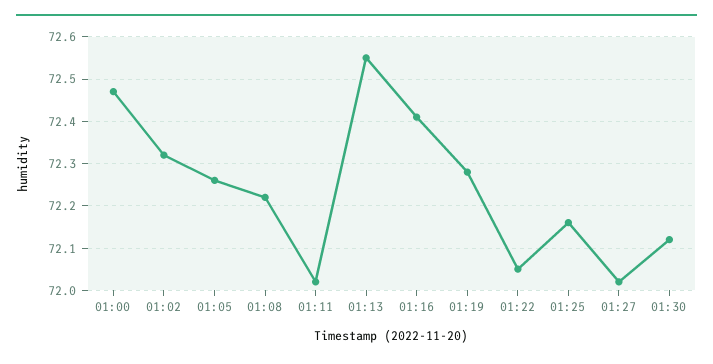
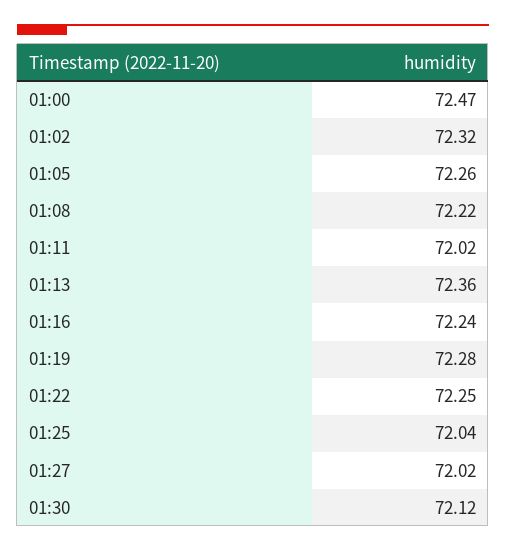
  {
    "01:00": 72.47,
    "01:02": 72.32,
    "01:05": 72.26,
    "01:08": 72.22,
    "01:11": 72.02,
-   "01:13": 72.55,
+   "01:13": 72.36,
-   "01:16": 72.4,
+   "01:16": 72.24,
    "01:19": 72.28,
-   "01:22": 72.05,
+   "01:22": 72.25,
-   "01:25": 72.15,
+   "01:25": 72.04,
    "01:27": 72.02,
    "01:30": 72.12
  }

